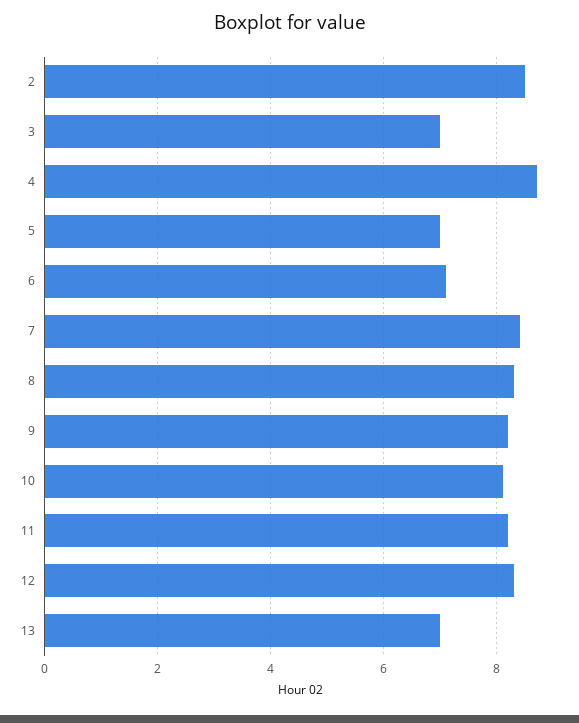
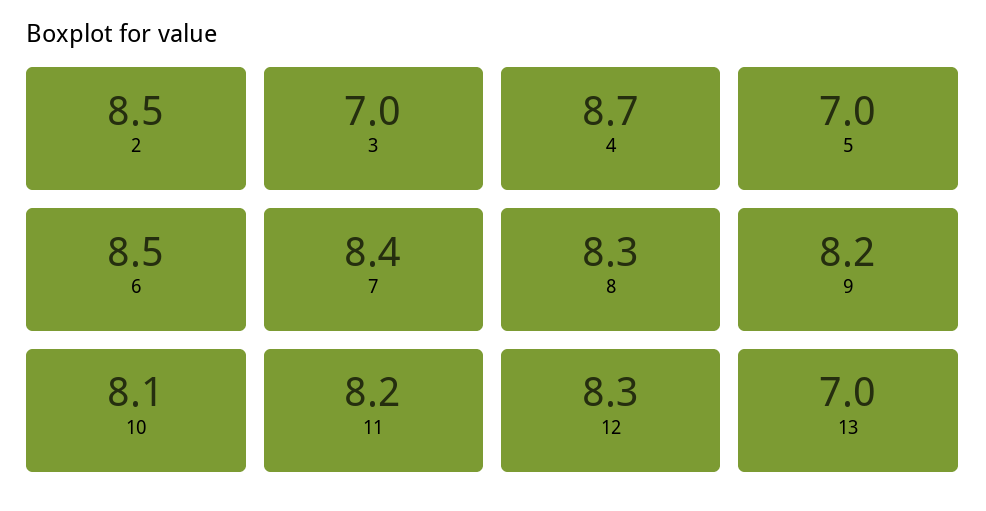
  {
    "2": 8.5,
    "3": 7,
    "4": 8.7,
    "5": 7,
-   "6": 7,
+   "6": 8.5,
    "7": 8.4,
    "8": 8.3,
    "9": 8.2,
    "10": 8.1,
    "11": 8.2,
    "12": 8.3,
    "13": 7
  }

